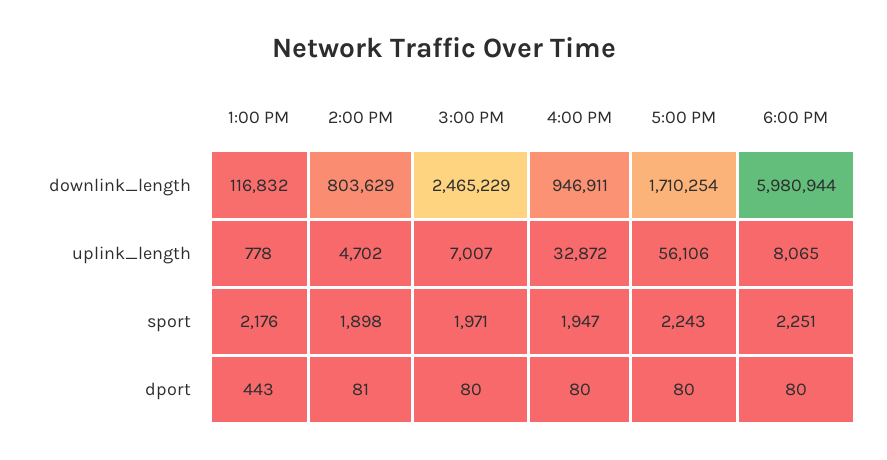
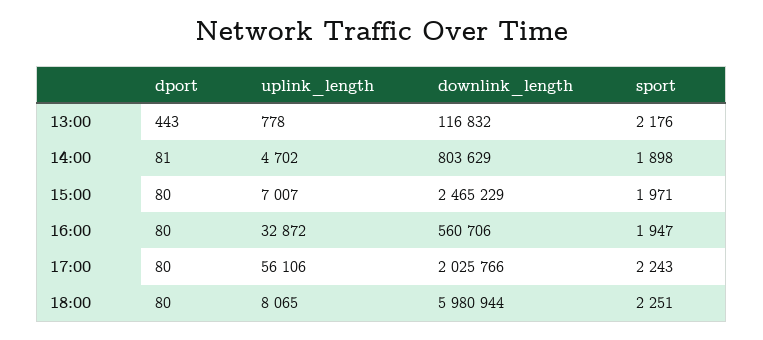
  {
    "1:00 PM": {
      "downlink_length": 116832,
      "uplink_length": 778,
      "sport": 2176,
      "dport": 443
    },
    "2:00 PM": {
      "downlink_length": 803629,
      "uplink_length": 4702,
      "sport": 1898,
      "dport": 81
    },
    "3:00 PM": {
      "downlink_length": 2465229,
      "uplink_length": 7007,
      "sport": 1971,
      "dport": 80
    },
    "4:00 PM": {
-     "downlink_length": 946911,
+     "downlink_length": 560706,
      "uplink_length": 32872,
      "sport": 1947,
      "dport": 80
    },
    "5:00 PM": {
-     "downlink_length": 1710254,
+     "downlink_length": 2025766,
      "uplink_length": 56106,
      "sport": 2243,
      "dport": 80
    },
    "6:00 PM": {
      "downlink_length": 5980944,
      "uplink_length": 8065,
      "sport": 2251,
      "dport": 80
    }
  }

